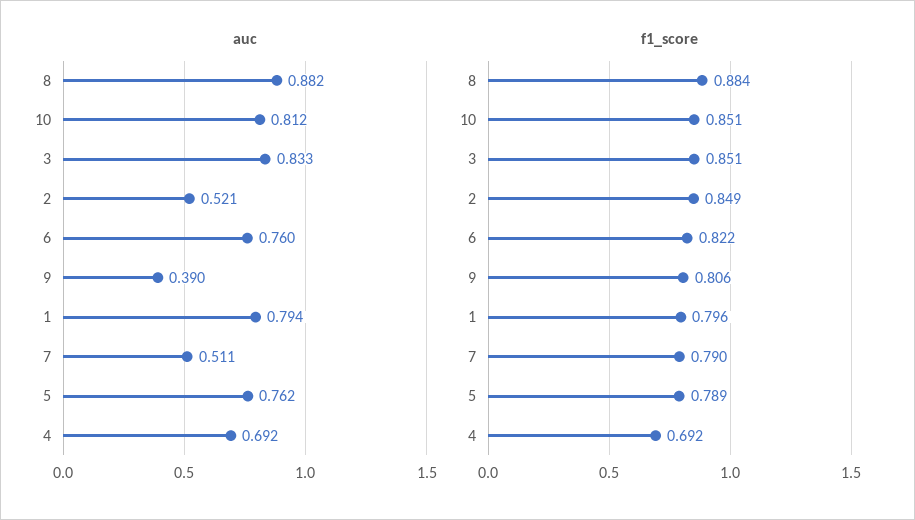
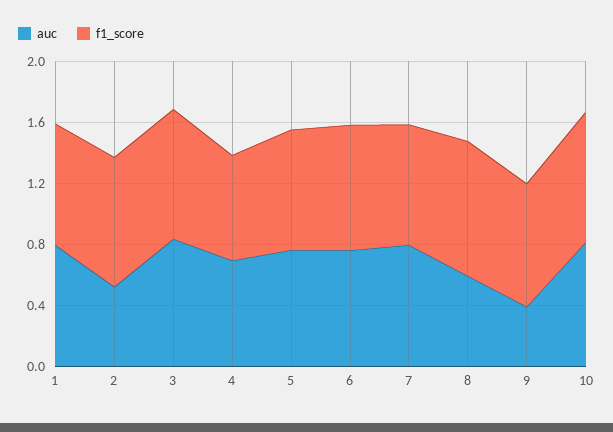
  {
    "auc": {
-     "8": 0.882,
+     "8": 0.6,
      "10": 0.812,
      "3": 0.833,
      "2": 0.521,
      "6": 0.76,
      "9": 0.39,
      "1": 0.794,
-     "7": 0.511,
+     "7": 0.8,
      "5": 0.762,
      "4": 0.692
    },
    "f1_score": {
      "8": 0.884,
      "10": 0.851,
      "3": 0.851,
      "2": 0.849,
      "6": 0.822,
      "9": 0.806,
      "1": 0.796,
      "7": 0.79,
      "5": 0.789,
      "4": 0.692
    }
  }

